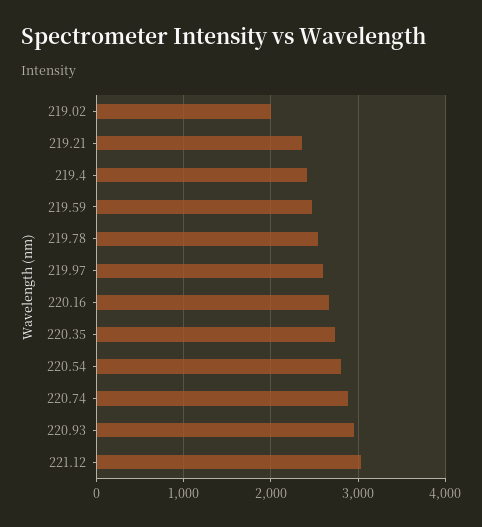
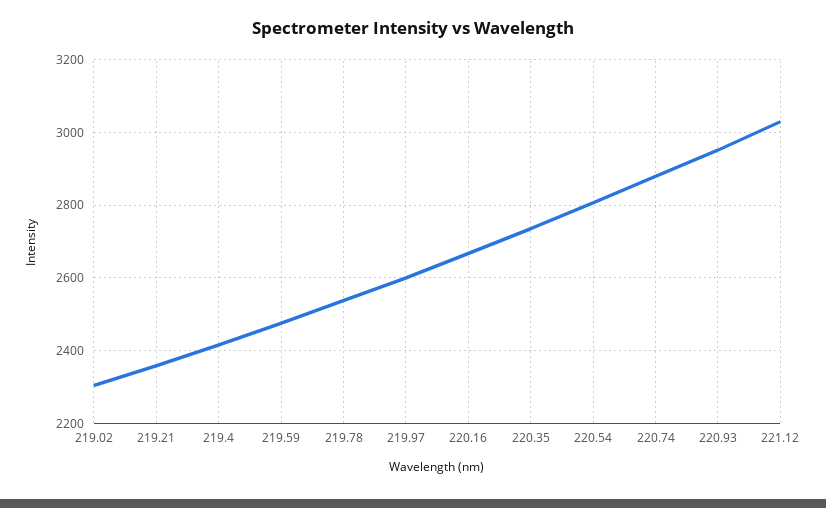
  {
-   "219.02": 2000,
+   "219.02": 2300,
    "219.21": 2360,
    "219.4": 2420,
    "219.59": 2480,
    "219.78": 2540,
    "219.97": 2600,
    "220.16": 2660,
    "220.35": 2740,
    "220.54": 2800,
    "220.74": 2880,
    "220.93": 2960,
    "221.12": 3020
  }

